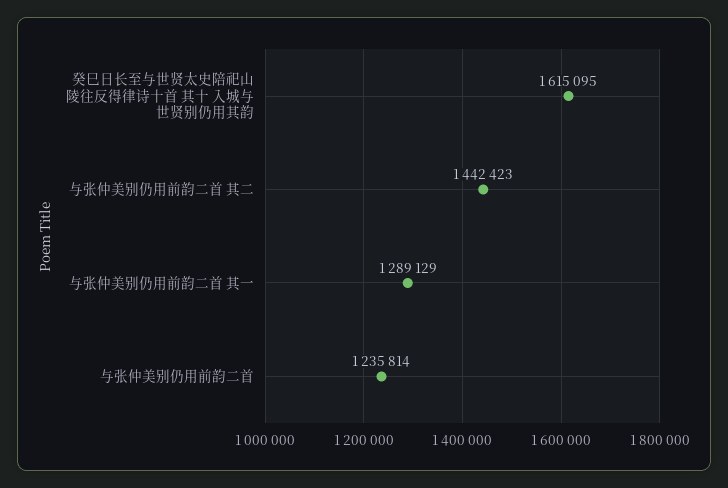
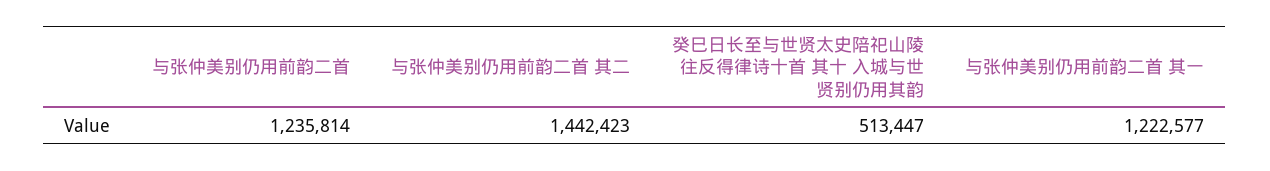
  {
-   "癸巳日长至与世贤太史陪祀山陵往反得律诗十首 其十 入城与世贤别仍用其韵": 1615095,
+   "癸巳日长至与世贤太史陪祀山陵往反得律诗十首 其十 入城与世贤别仍用其韵": 513447,
    "与张仲美别仍用前韵二首 其二": 1442423,
-   "与张仲美别仍用前韵二首 其一": 1289129,
+   "与张仲美别仍用前韵二首 其一": 1222577,
    "与张仲美别仍用前韵二首": 1235814
  }

